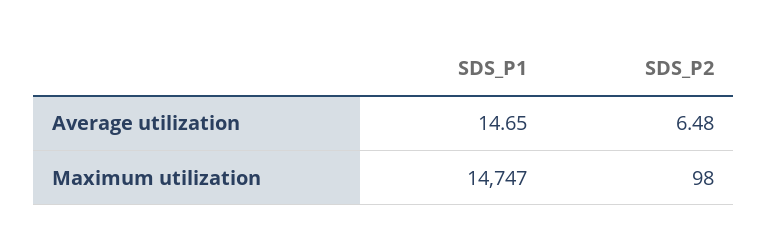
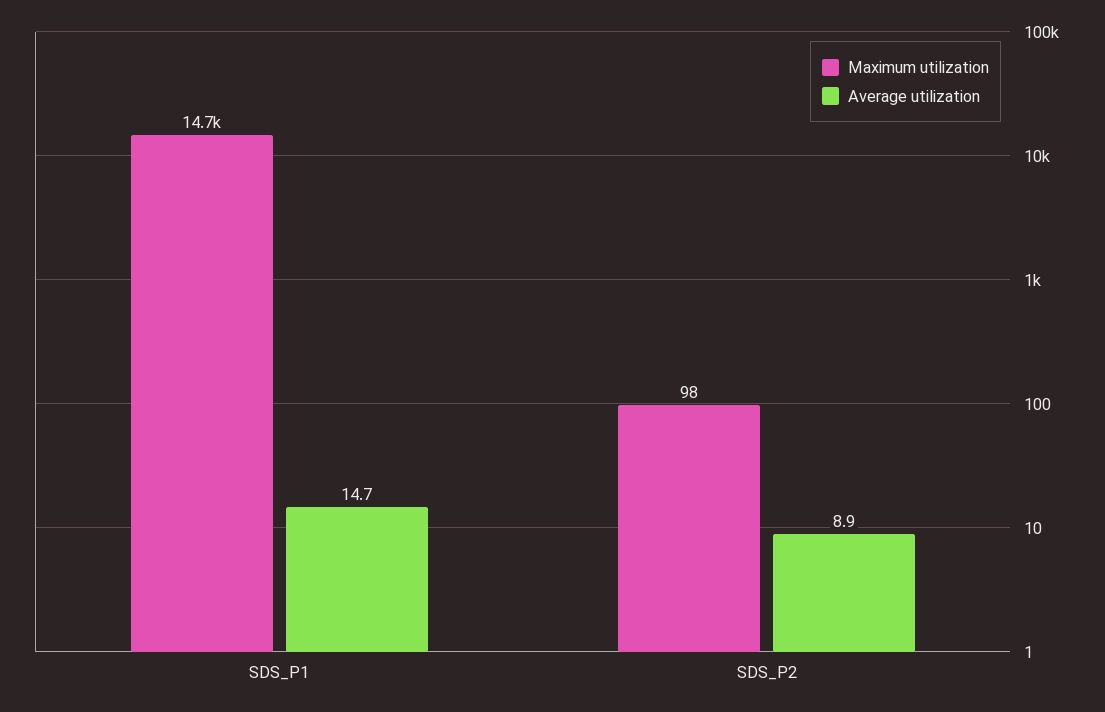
  {
    "Average utilization": {
      "SDS_P1": 14.65,
-     "SDS_P2": 6.48
+     "SDS_P2": 8.9
    },
    "Maximum utilization": {
      "SDS_P1": 14747,
      "SDS_P2": 98
    }
  }

